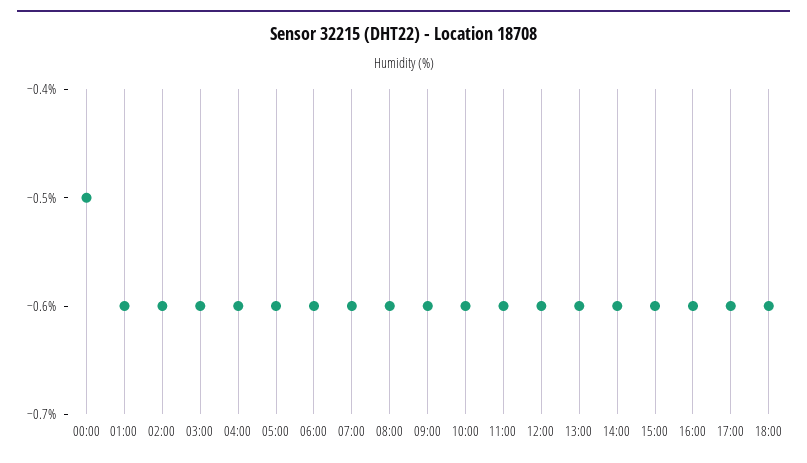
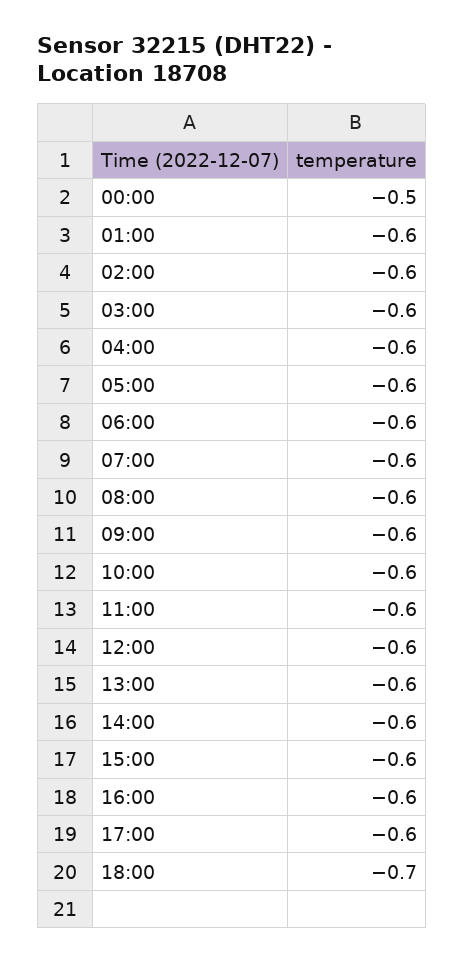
  {
    "00:00": -0.5,
    "01:00": -0.6,
    "02:00": -0.6,
    "03:00": -0.6,
    "04:00": -0.6,
    "05:00": -0.6,
    "06:00": -0.6,
    "07:00": -0.6,
    "08:00": -0.6,
    "09:00": -0.6,
    "10:00": -0.6,
    "11:00": -0.6,
    "12:00": -0.6,
    "13:00": -0.6,
    "14:00": -0.6,
    "15:00": -0.6,
    "16:00": -0.6,
    "17:00": -0.6,
-   "18:00": -0.6
+   "18:00": -0.7
  }

